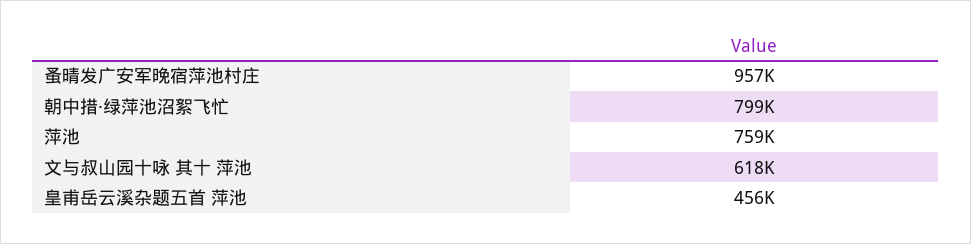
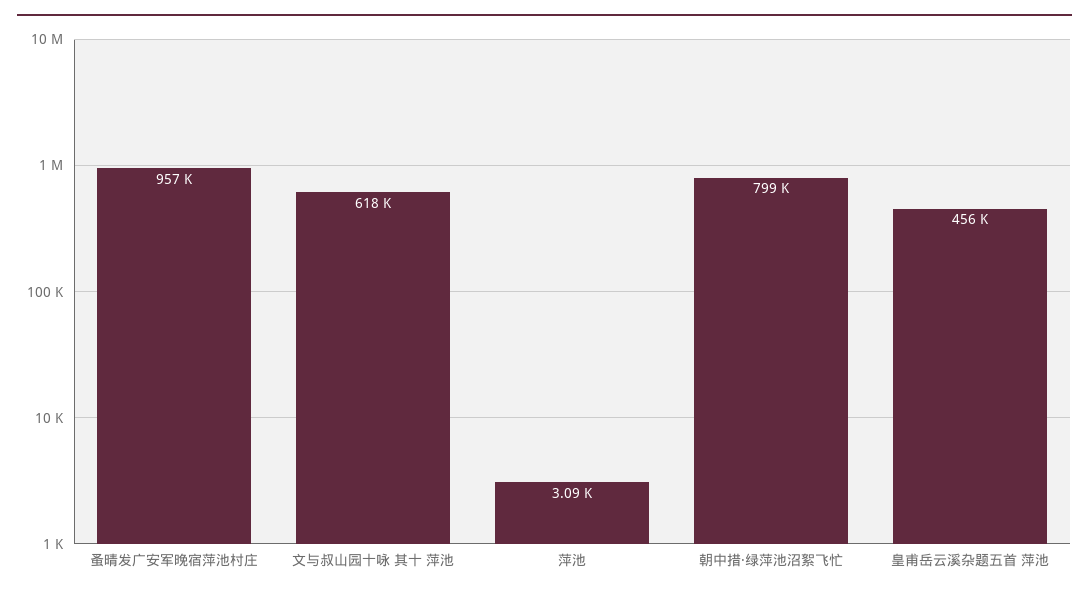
  {
    "蚤晴发广安军晚宿萍池村庄": 957000,
    "朝中措·绿萍池沼絮飞忙": 799000,
-   "萍池": 759000,
+   "萍池": 3090,
    "文与叔山园十咏 其十 萍池": 618000,
    "皇甫岳云溪杂题五首 萍池": 456000
  }

